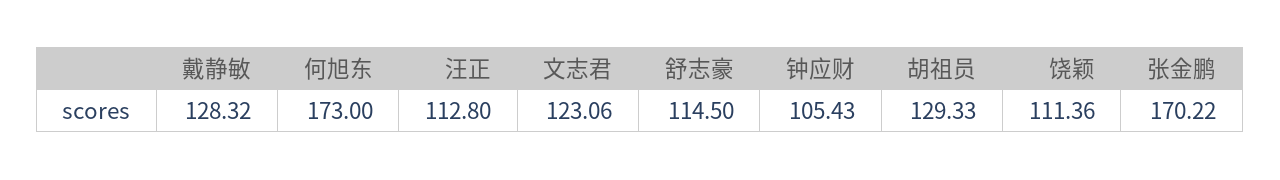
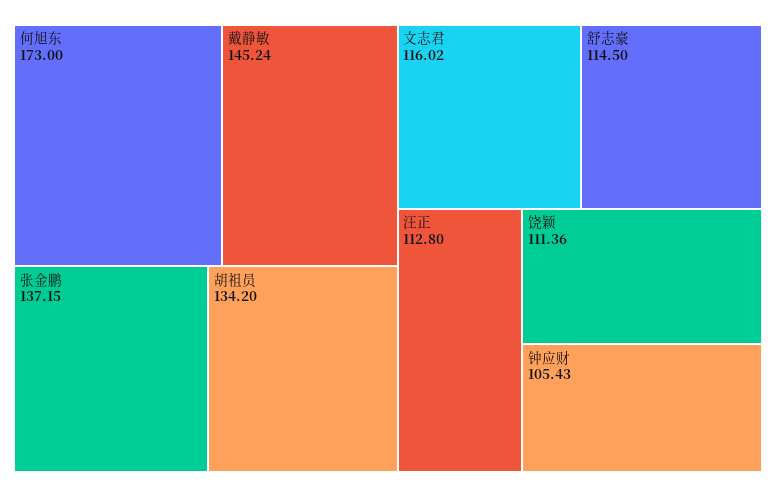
  {
-   "戴静敏": 128.32,
+   "戴静敏": 145.24,
    "何旭东": 173,
    "汪正": 112.8,
-   "文志君": 123.06,
+   "文志君": 116.02,
    "舒志豪": 114.5,
    "钟应财": 105.43,
-   "胡祖员": 129.33,
+   "胡祖员": 134.2,
    "饶颖": 111.36,
-   "张金鹏": 170.22
+   "张金鹏": 137.15
  }

